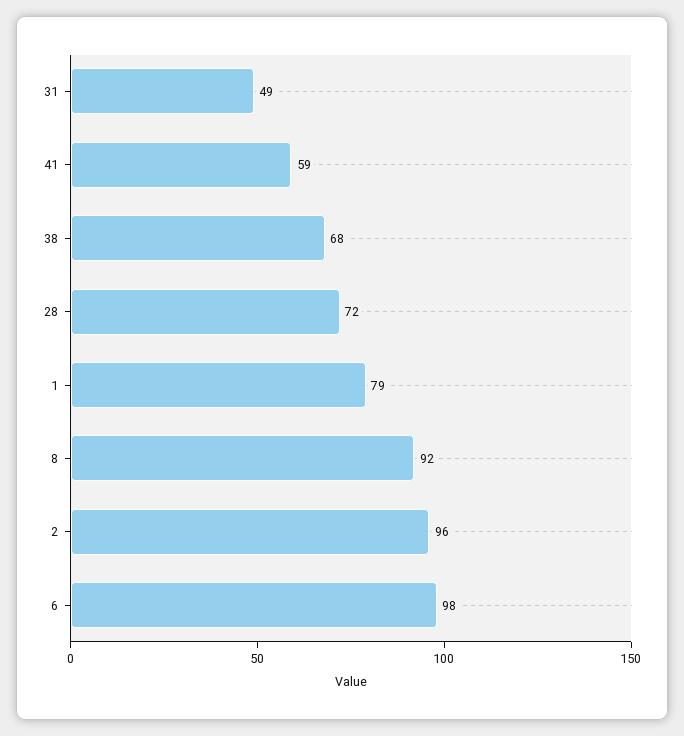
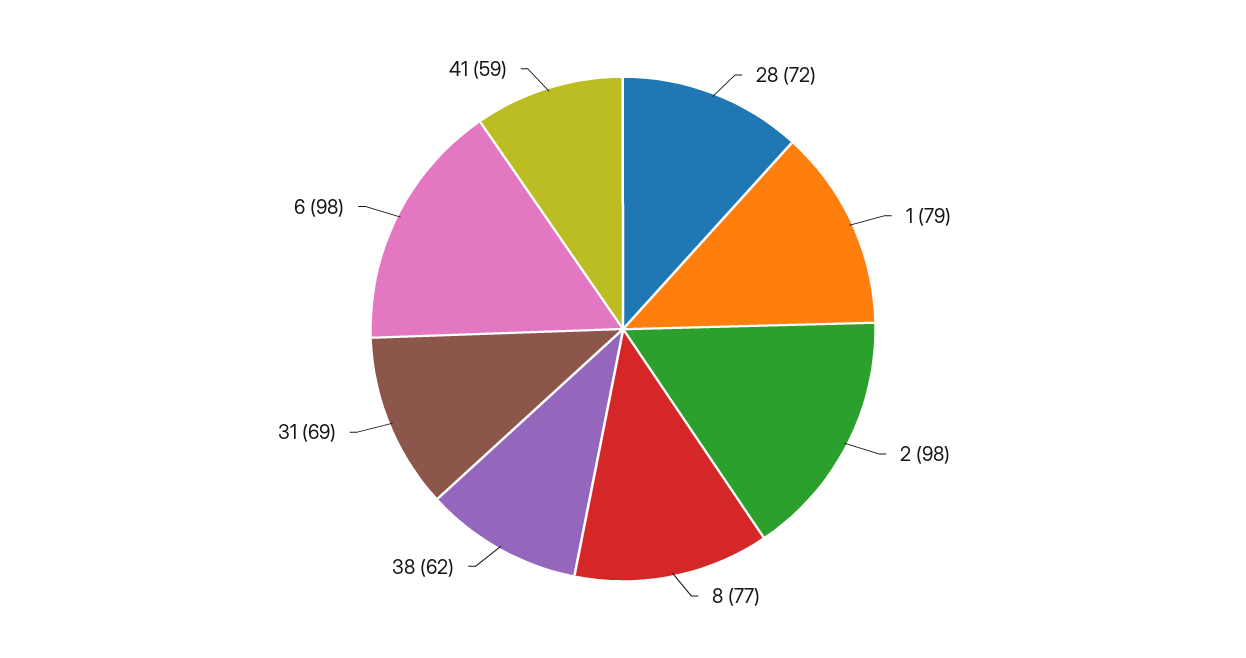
  {
-   "31": 49,
+   "31": 69,
    "41": 59,
-   "38": 68,
+   "38": 62,
    "28": 72,
    "1": 79,
-   "8": 92,
+   "8": 77,
-   "2": 96,
+   "2": 98,
    "6": 98
  }

